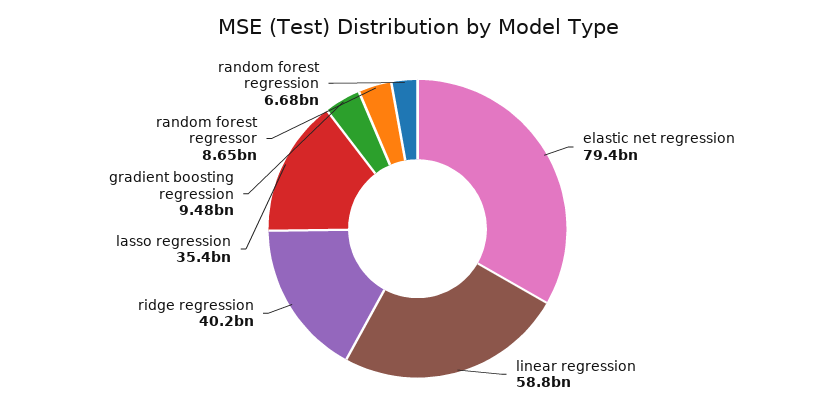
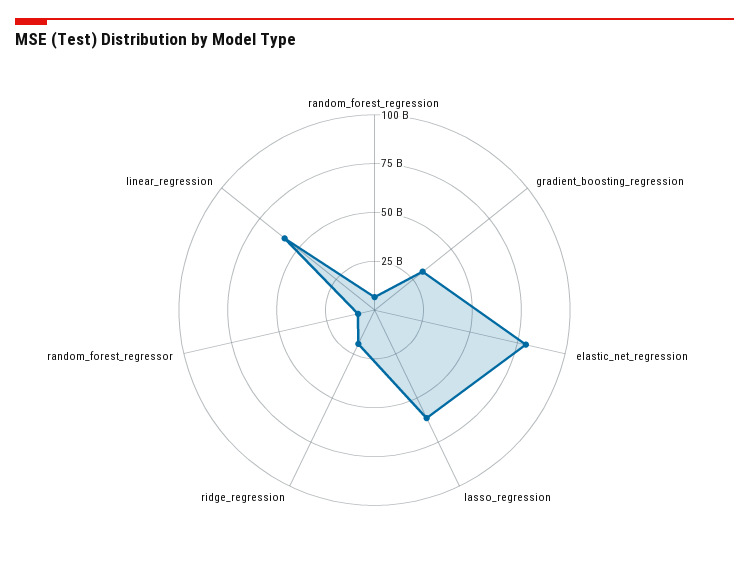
  {
    "elastic net regression": 79400000000,
    "linear regression": 58800000000,
-   "ridge regression": 40200000000,
+   "ridge regression": 20000000000,
-   "lasso regression": 35400000000,
+   "lasso regression": 60000000000,
-   "gradient boosting regression": 9480000000,
+   "gradient boosting regression": 30000000000,
    "random forest regressor": 8650000000,
    "random forest regression": 6680000000
  }

